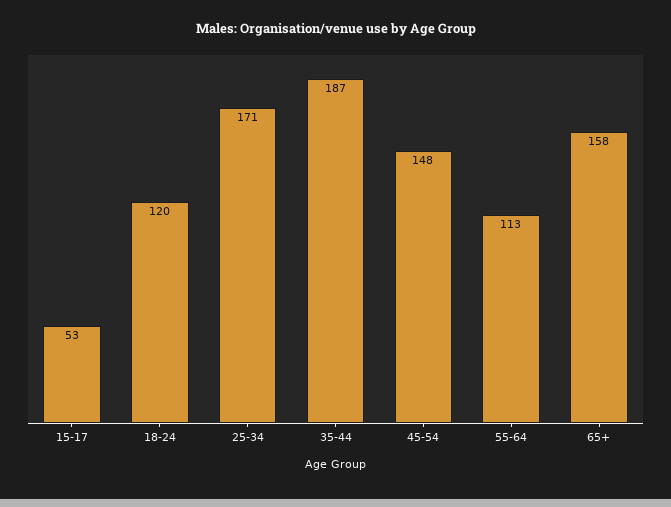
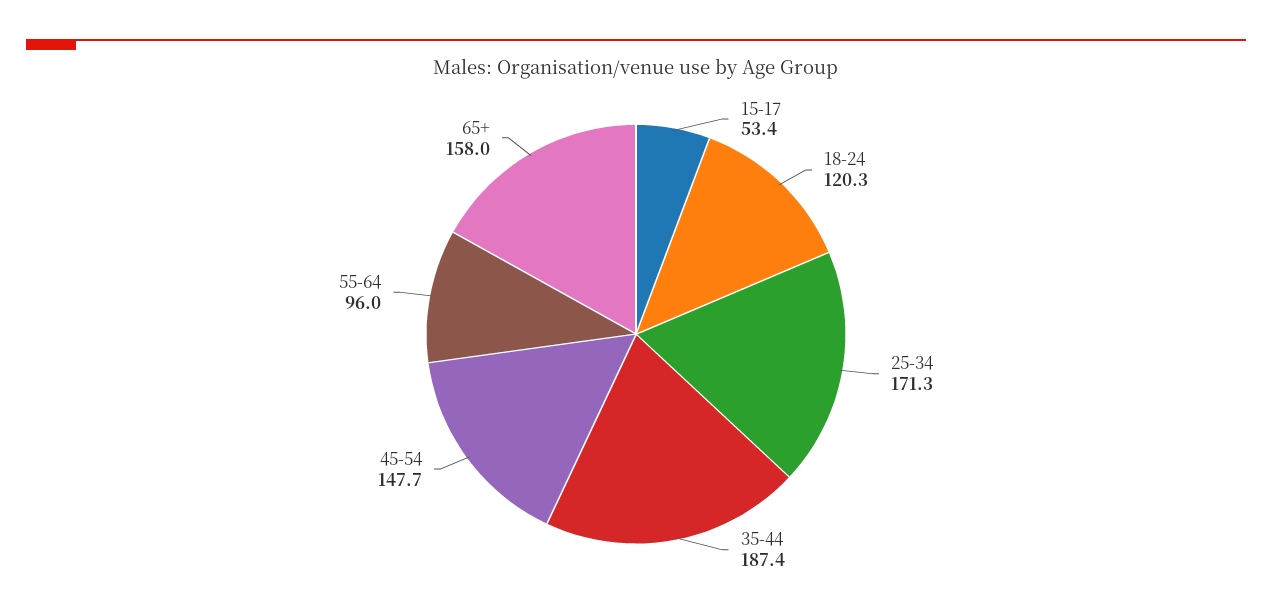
  {
    "15-17": 53.4,
    "18-24": 120.3,
    "25-34": 171.3,
    "35-44": 187.4,
    "45-54": 147.7,
-   "55-64": 113,
+   "55-64": 96,
    "65+": 158
  }

